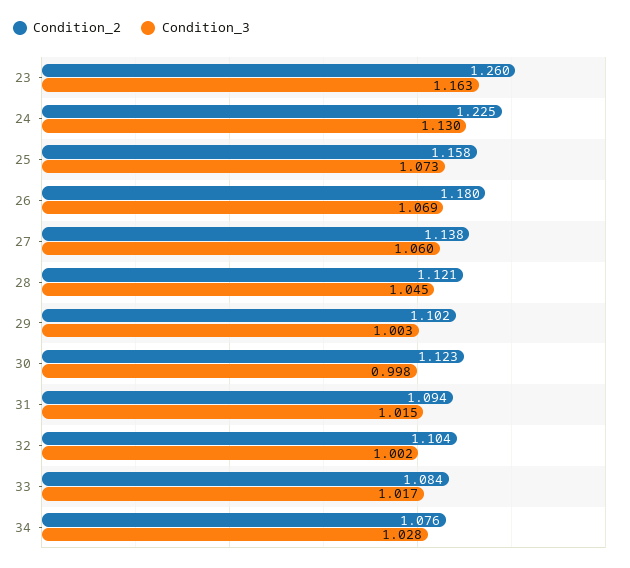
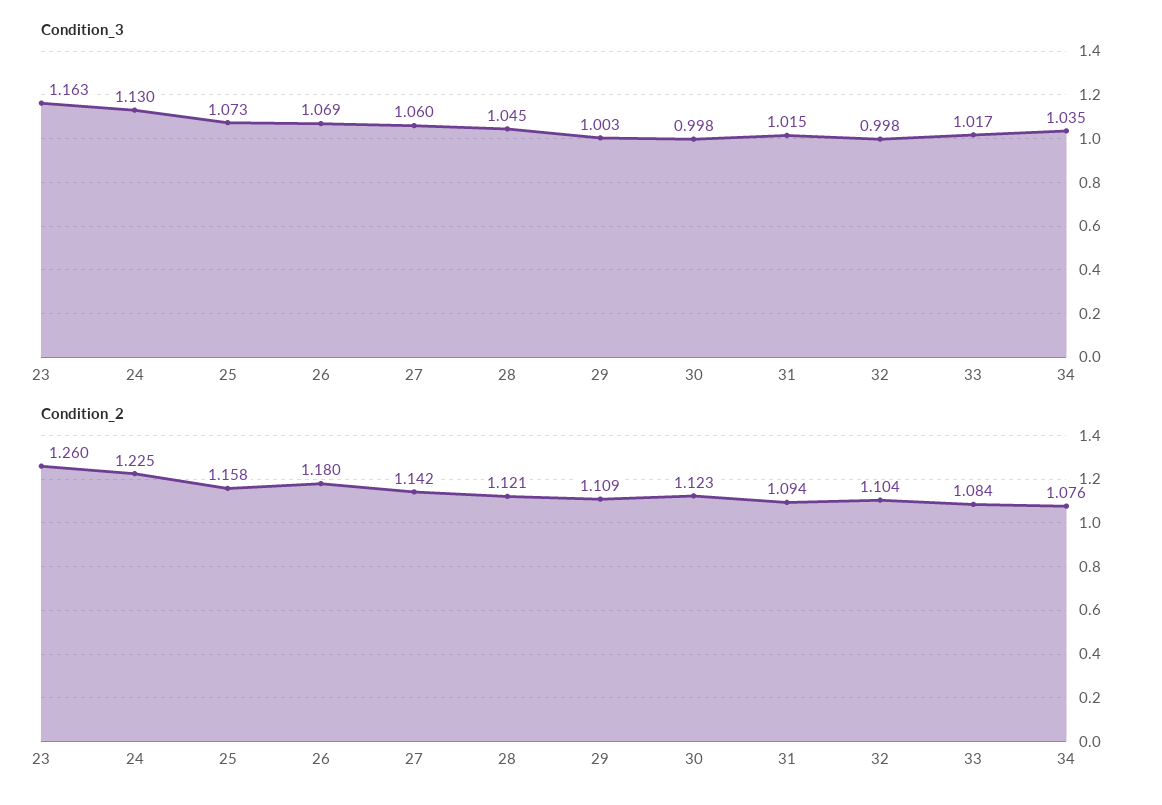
  {
    "Condition_2": {
      "23": 1.26,
      "24": 1.225,
      "25": 1.158,
      "26": 1.18,
-     "27": 1.138,
+     "27": 1.142,
      "28": 1.121,
-     "29": 1.102,
+     "29": 1.109,
      "30": 1.123,
      "31": 1.094,
      "32": 1.104,
      "33": 1.084,
      "34": 1.076
    },
    "Condition_3": {
      "23": 1.163,
      "24": 1.13,
      "25": 1.073,
      "26": 1.069,
      "27": 1.06,
      "28": 1.045,
      "29": 1.003,
      "30": 0.998,
      "31": 1.015,
-     "32": 1.002,
+     "32": 0.998,
      "33": 1.017,
-     "34": 1.028
+     "34": 1.035
    }
  }

